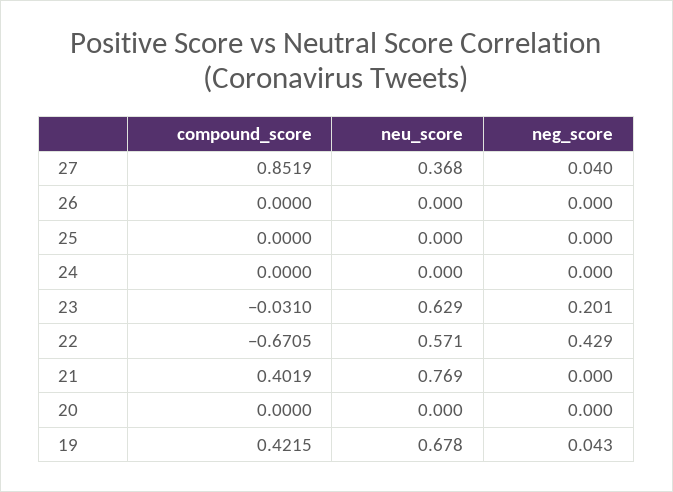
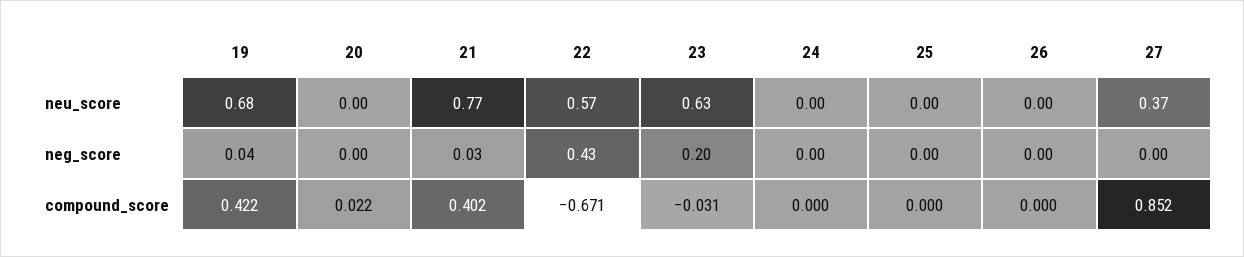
  {
    "compound_score": {
      "27": 0.8519,
      "26": 0,
      "25": 0,
      "24": 0,
      "23": -0.031,
      "22": -0.6705,
      "21": 0.4019,
-     "20": 0,
+     "20": 0.022,
      "19": 0.4215
    },
    "neu_score": {
      "27": 0.368,
      "26": 0,
      "25": 0,
      "24": 0,
      "23": 0.629,
      "22": 0.571,
      "21": 0.769,
      "20": 0,
      "19": 0.678
    },
    "neg_score": {
-     "27": 0.04,
+     "27": 0,
      "26": 0,
      "25": 0,
      "24": 0,
      "23": 0.201,
      "22": 0.429,
-     "21": 0,
+     "21": 0.03,
      "20": 0,
      "19": 0.043
    }
  }

